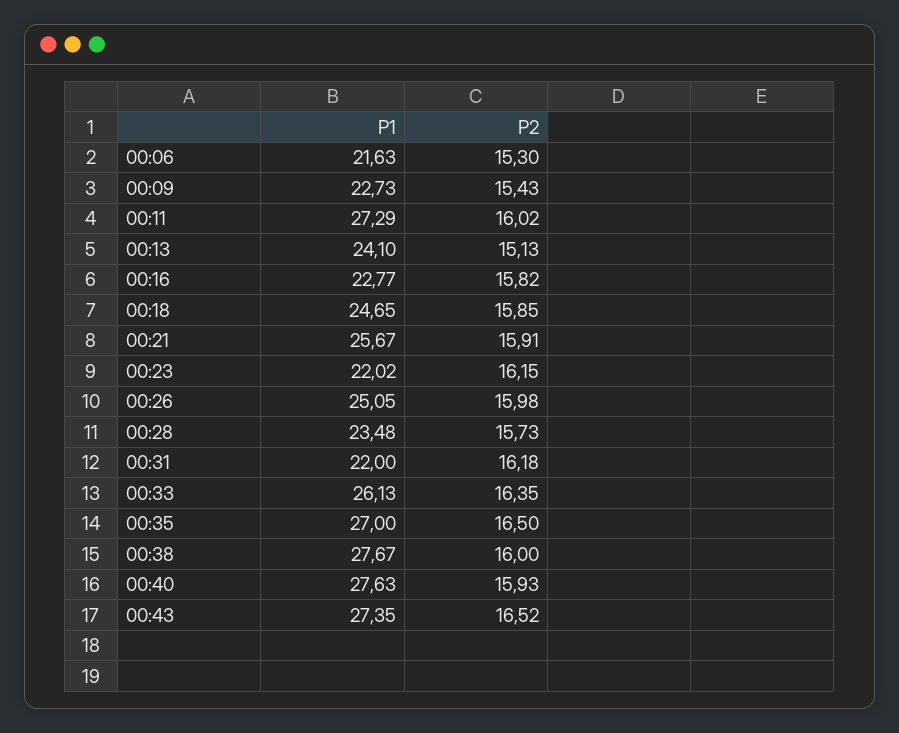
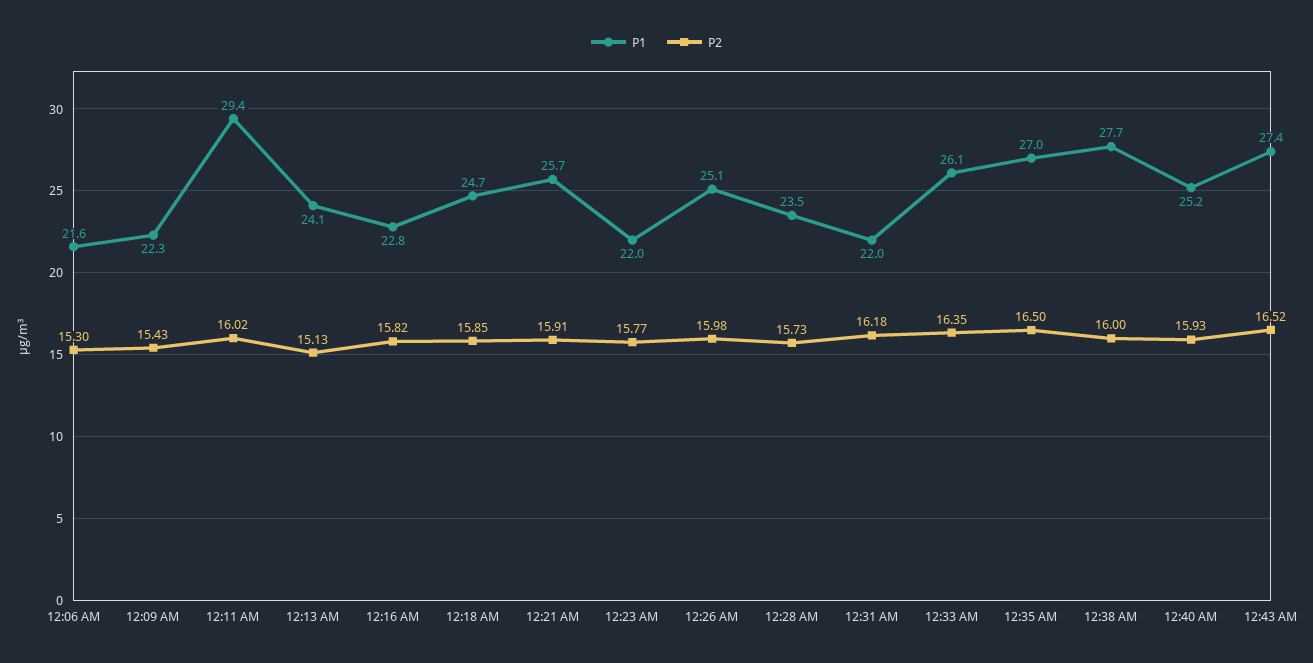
  {
    "P1": {
      "00:06": 21.63,
-     "00:09": 22.73,
+     "00:09": 22.3,
-     "00:11": 27.29,
+     "00:11": 29.4,
      "00:13": 24.1,
      "00:16": 22.77,
      "00:18": 24.65,
      "00:21": 25.67,
      "00:23": 22.02,
      "00:26": 25.05,
      "00:28": 23.48,
      "00:31": 22,
      "00:33": 26.13,
      "00:35": 27,
      "00:38": 27.67,
-     "00:40": 27.63,
+     "00:40": 25.2,
      "00:43": 27.35
    },
    "P2": {
      "00:06": 15.3,
      "00:09": 15.43,
      "00:11": 16.02,
      "00:13": 15.13,
      "00:16": 15.82,
      "00:18": 15.85,
      "00:21": 15.91,
-     "00:23": 16.15,
+     "00:23": 15.77,
      "00:26": 15.98,
      "00:28": 15.73,
      "00:31": 16.18,
      "00:33": 16.35,
      "00:35": 16.5,
      "00:38": 16,
      "00:40": 15.93,
      "00:43": 16.52
    }
  }

